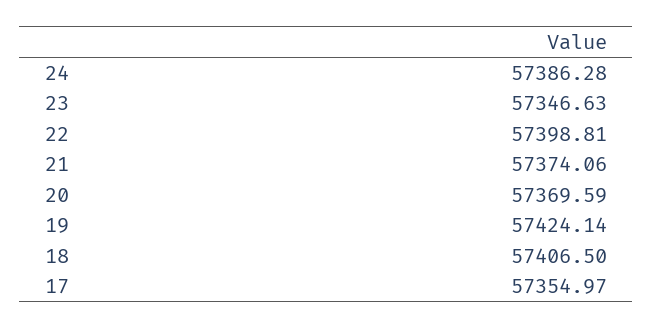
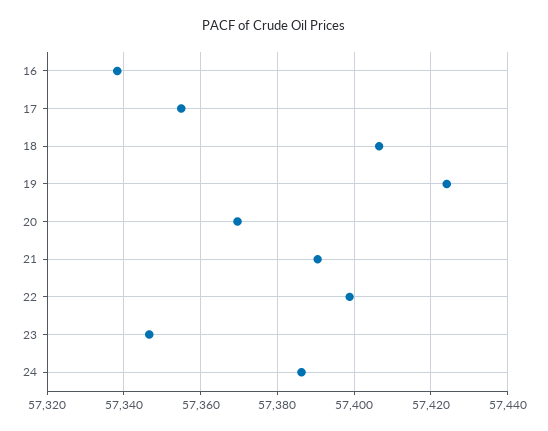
  {
    "24": 57386.28,
    "23": 57346.63,
    "22": 57398.81,
-   "21": 57374.06,
+   "21": 57390,
    "20": 57369.59,
    "19": 57424.14,
    "18": 57406.5,
-   "17": 57354.97
+   "17": 57354.97,
+   "16": 57338
  }

